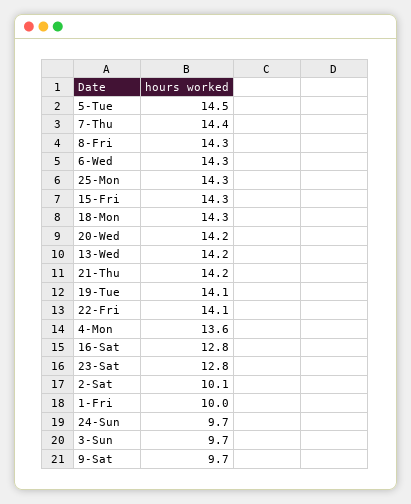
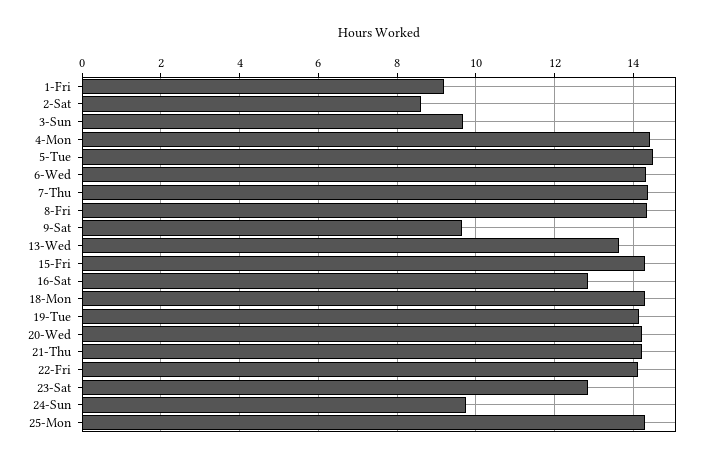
  {
    "5-Tue": 14.5,
    "7-Thu": 14.4,
    "8-Fri": 14.3,
    "6-Wed": 14.3,
    "25-Mon": 14.3,
    "15-Fri": 14.3,
    "18-Mon": 14.3,
    "20-Wed": 14.2,
-   "13-Wed": 14.2,
+   "13-Wed": 13.6,
    "21-Thu": 14.2,
    "19-Tue": 14.1,
    "22-Fri": 14.1,
-   "4-Mon": 13.6,
+   "4-Mon": 14.4,
    "16-Sat": 12.8,
    "23-Sat": 12.8,
-   "2-Sat": 10.1,
+   "2-Sat": 8.6,
-   "1-Fri": 10,
+   "1-Fri": 9.2,
    "24-Sun": 9.7,
    "3-Sun": 9.7,
    "9-Sat": 9.7
  }

